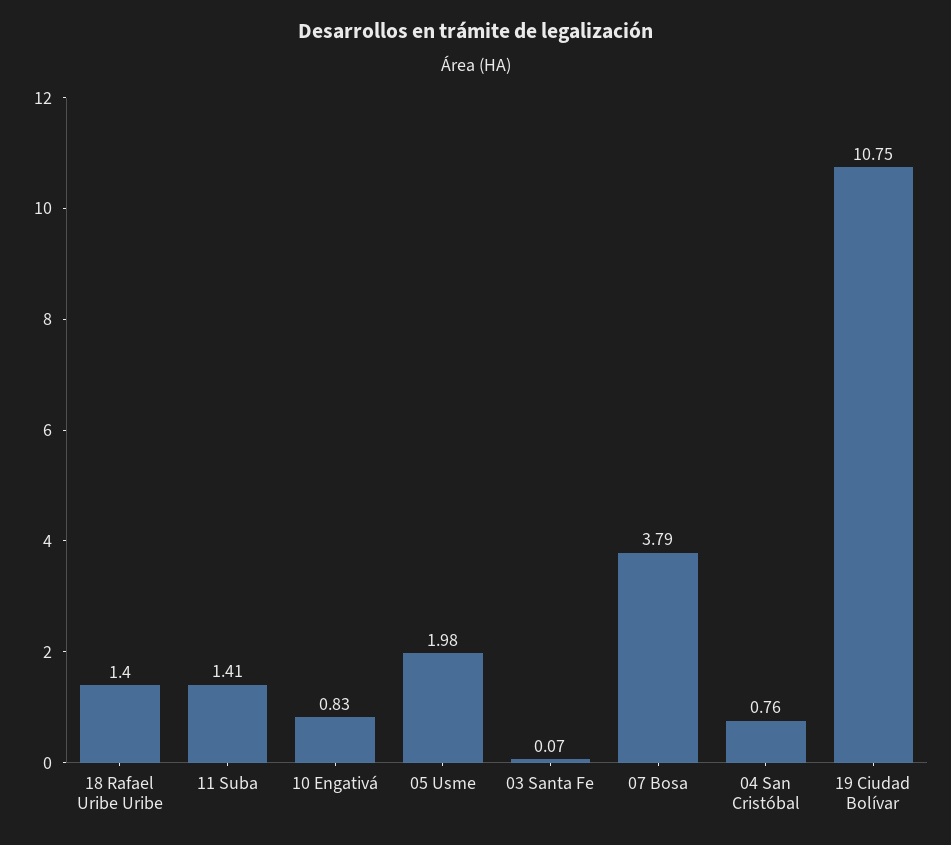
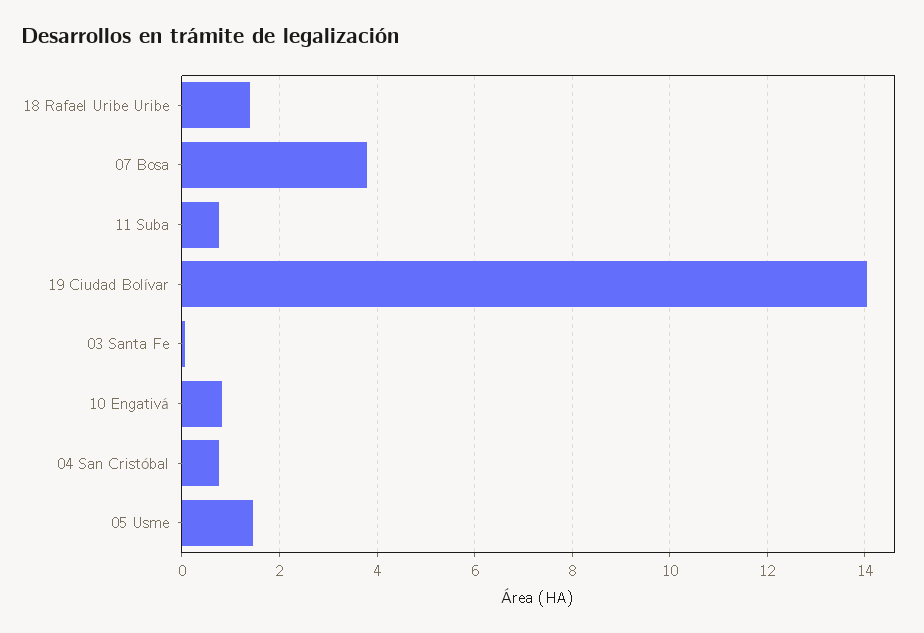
  {
    "18 Rafael Uribe Uribe": 1.4,
-   "11 Suba": 1.41,
+   "11 Suba": 0.8,
    "10 Engativá": 0.83,
-   "05 Usme": 1.98,
+   "05 Usme": 1.4,
    "03 Santa Fe": 0.07,
    "07 Bosa": 3.79,
    "04 San Cristóbal": 0.76,
-   "19 Ciudad Bolívar": 10.75
+   "19 Ciudad Bolívar": 14
  }

